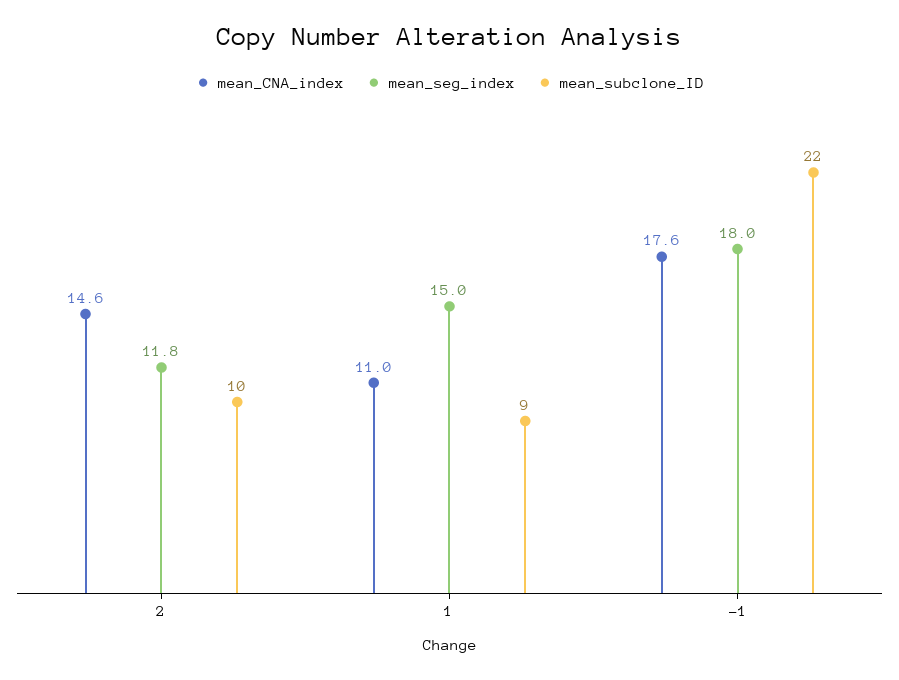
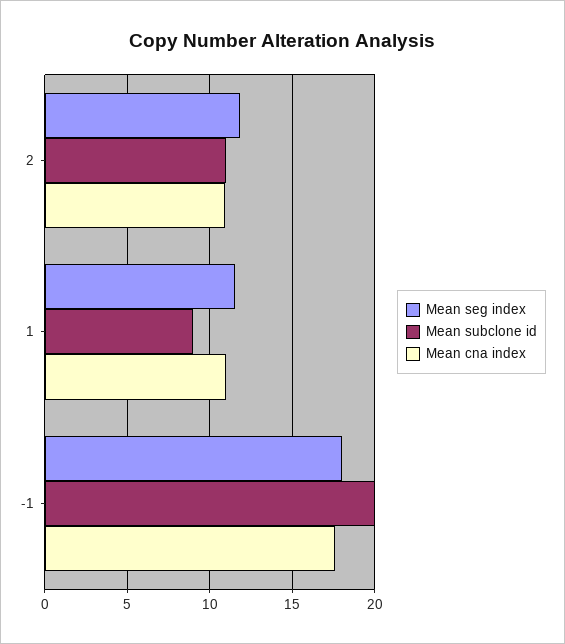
  {
    "mean_CNA_index": {
-     "2": 14.6,
+     "2": 11,
      "1": 11,
      "-1": 17.6
    },
    "mean_seg_index": {
      "2": 11.8,
-     "1": 15,
+     "1": 11.5,
      "-1": 18
    },
    "mean_subclone_ID": {
-     "2": 10,
+     "2": 11,
      "1": 9,
-     "-1": 22
+     "-1": 20
    }
  }

